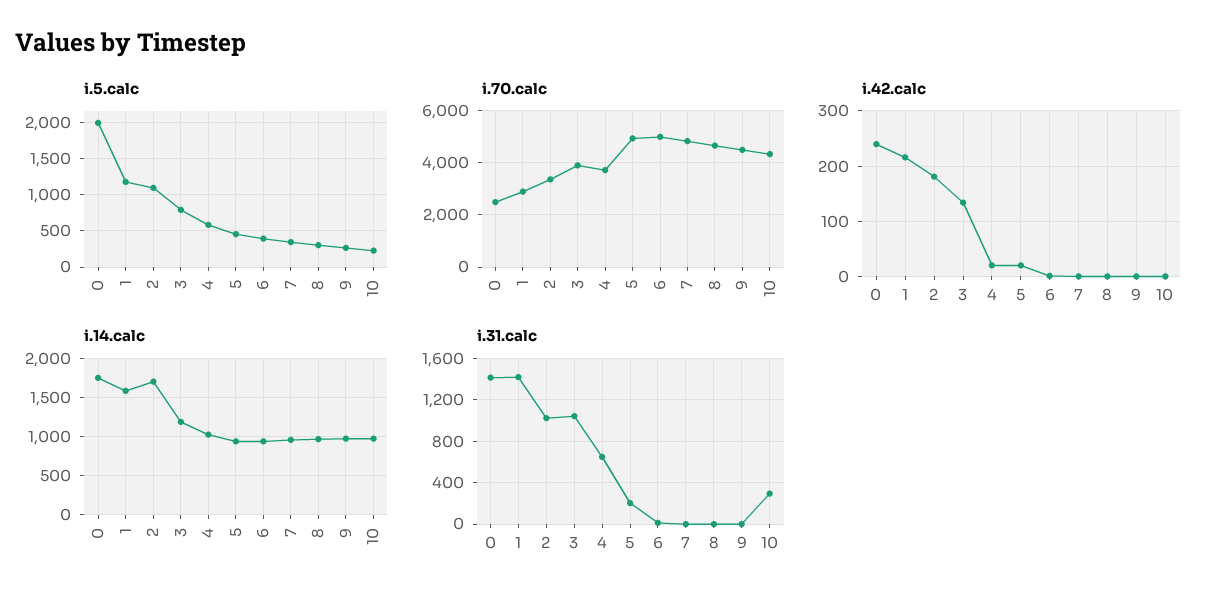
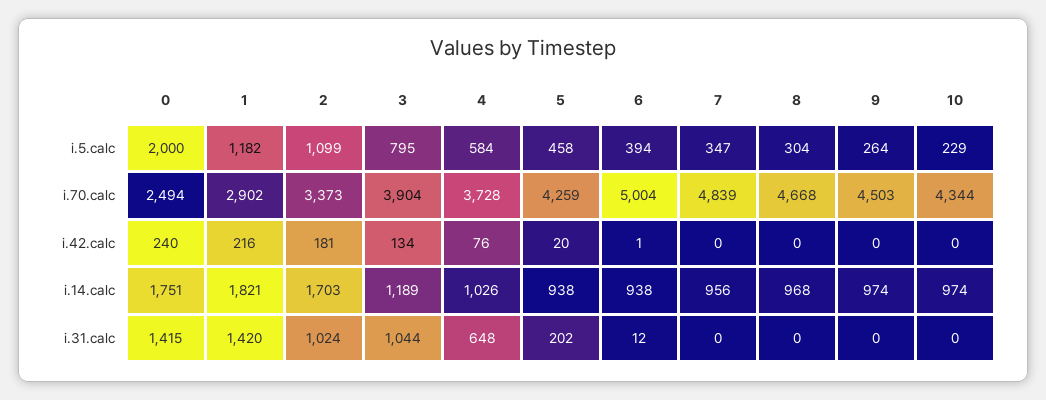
  {
    "i.5.calc": {
      "0": 2000,
      "1": 1182,
      "2": 1099,
      "3": 795,
      "4": 584,
      "5": 458,
      "6": 394,
      "7": 347,
      "8": 304,
      "9": 264,
      "10": 229
    },
    "i.70.calc": {
      "0": 2494,
      "1": 2902,
      "2": 3373,
      "3": 3904,
      "4": 3728,
-     "5": 5000,
+     "5": 4259,
      "6": 5004,
      "7": 4839,
      "8": 4668,
      "9": 4503,
      "10": 4344
    },
    "i.42.calc": {
      "0": 240,
      "1": 216,
      "2": 181,
      "3": 134,
-     "4": 20,
+     "4": 76,
      "5": 20,
      "6": 1,
      "7": 0,
      "8": 0,
      "9": 0,
      "10": 0
    },
    "i.14.calc": {
      "0": 1751,
-     "1": 1600,
+     "1": 1821,
      "2": 1703,
      "3": 1189,
      "4": 1026,
      "5": 938,
      "6": 938,
      "7": 956,
      "8": 968,
      "9": 974,
      "10": 974
    },
    "i.31.calc": {
      "0": 1415,
      "1": 1420,
      "2": 1024,
      "3": 1044,
      "4": 648,
      "5": 202,
      "6": 12,
      "7": 0,
      "8": 0,
      "9": 0,
-     "10": 300
+     "10": 0
    }
  }

